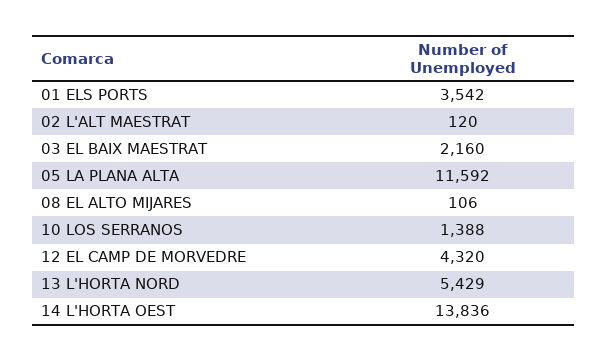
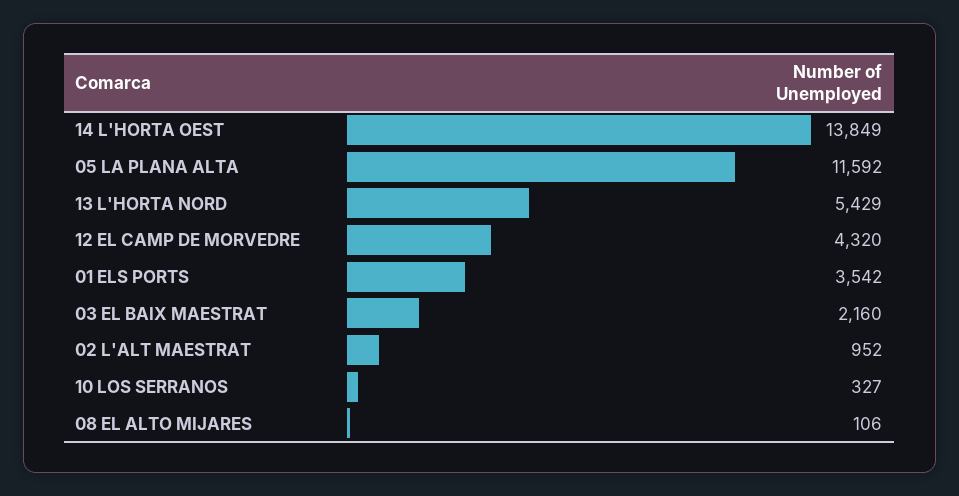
  {
    "01 ELS PORTS": 3542,
-   "02 L'ALT MAESTRAT": 120,
+   "02 L'ALT MAESTRAT": 952,
    "03 EL BAIX MAESTRAT": 2160,
    "05 LA PLANA ALTA": 11592,
    "08 EL ALTO MIJARES": 106,
-   "10 LOS SERRANOS": 1388,
+   "10 LOS SERRANOS": 327,
    "12 EL CAMP DE MORVEDRE": 4320,
    "13 L'HORTA NORD": 5429,
-   "14 L'HORTA OEST": 13836
+   "14 L'HORTA OEST": 13849
  }

